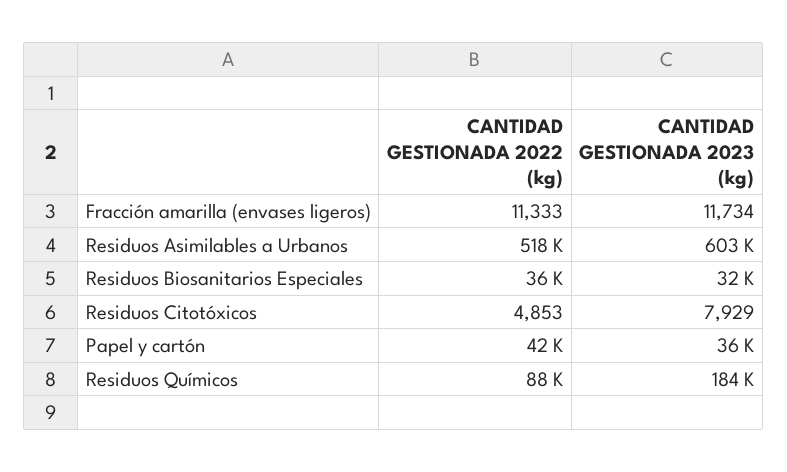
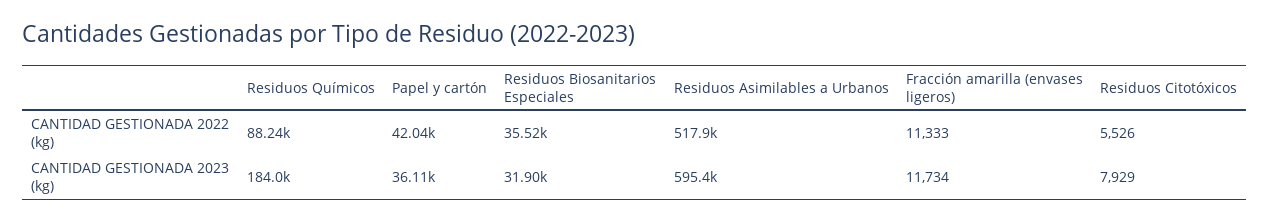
  {
    "CANTIDAD GESTIONADA 2022 (kg)": {
      "Fracción amarilla (envases ligeros)": 11333,
      "Residuos Asimilables a Urbanos": 517900,
      "Residuos Biosanitarios Especiales": 35520,
-     "Residuos Citotóxicos": 4853,
+     "Residuos Citotóxicos": 5526,
      "Papel y cartón": 42040,
      "Residuos Químicos": 88240
    },
    "CANTIDAD GESTIONADA 2023 (kg)": {
      "Fracción amarilla (envases ligeros)": 11734,
-     "Residuos Asimilables a Urbanos": 603000,
+     "Residuos Asimilables a Urbanos": 595400,
      "Residuos Biosanitarios Especiales": 31900,
      "Residuos Citotóxicos": 7929,
      "Papel y cartón": 36110,
      "Residuos Químicos": 184000
    }
  }

